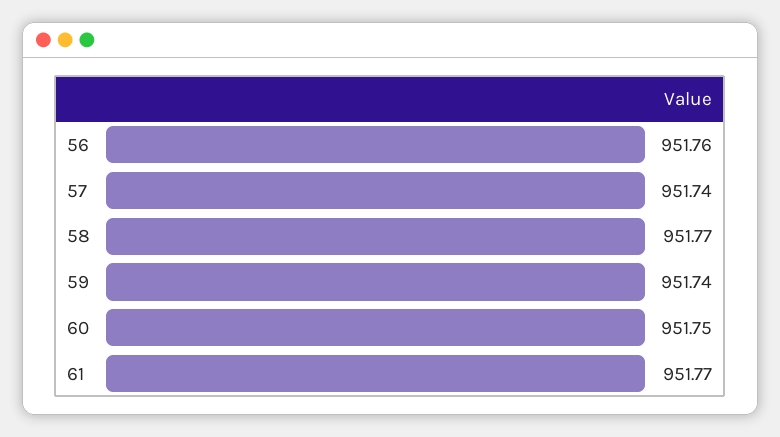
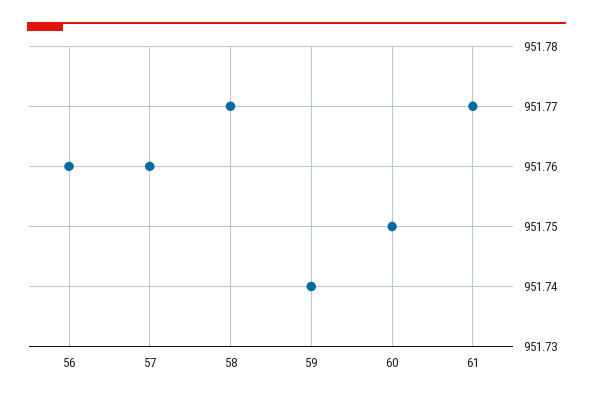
  {
    "56": 951.76,
-   "57": 951.74,
+   "57": 951.76,
    "58": 951.77,
    "59": 951.74,
    "60": 951.75,
    "61": 951.77
  }

